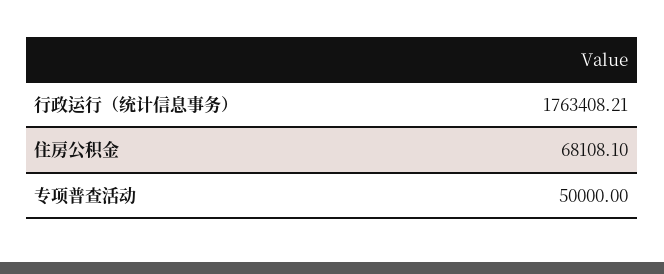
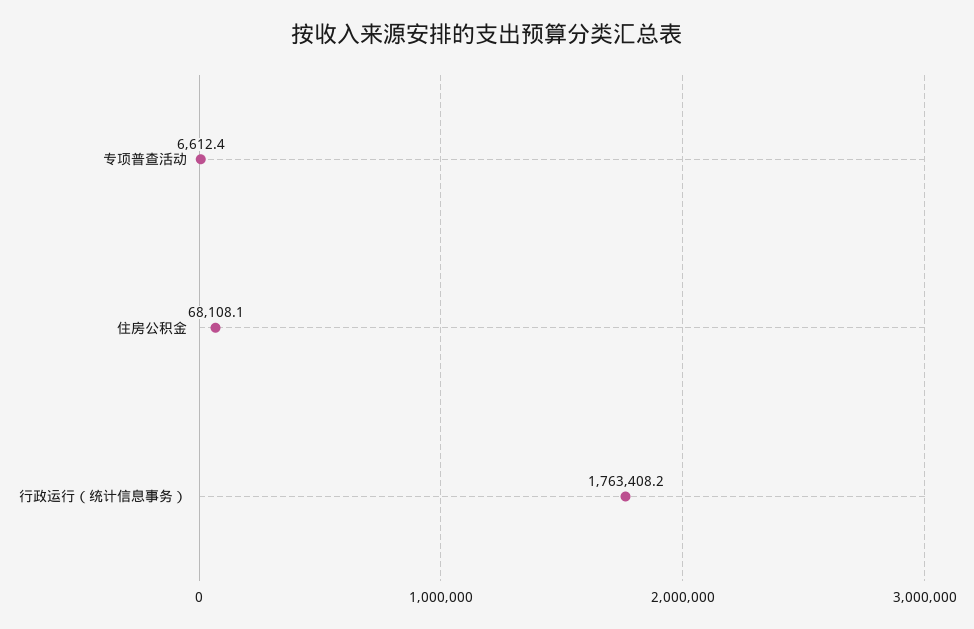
  {
    "行政运行（统计信息事务）": 1763408.21,
    "住房公积金": 68108.1,
-   "专项普查活动": 50000
+   "专项普查活动": 6612.4
  }

